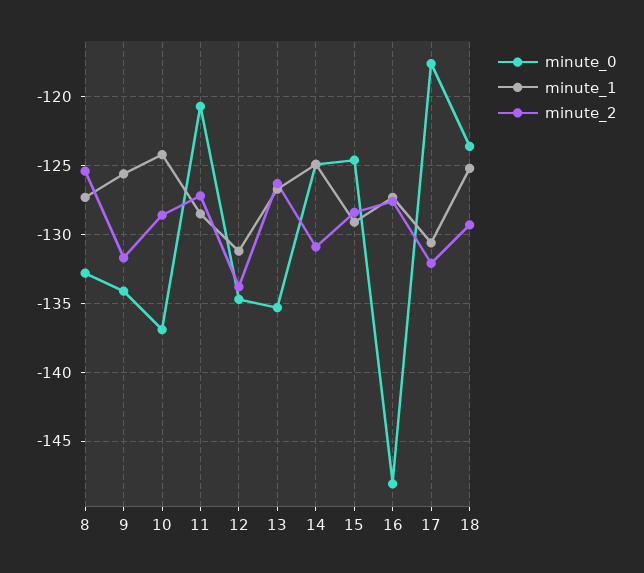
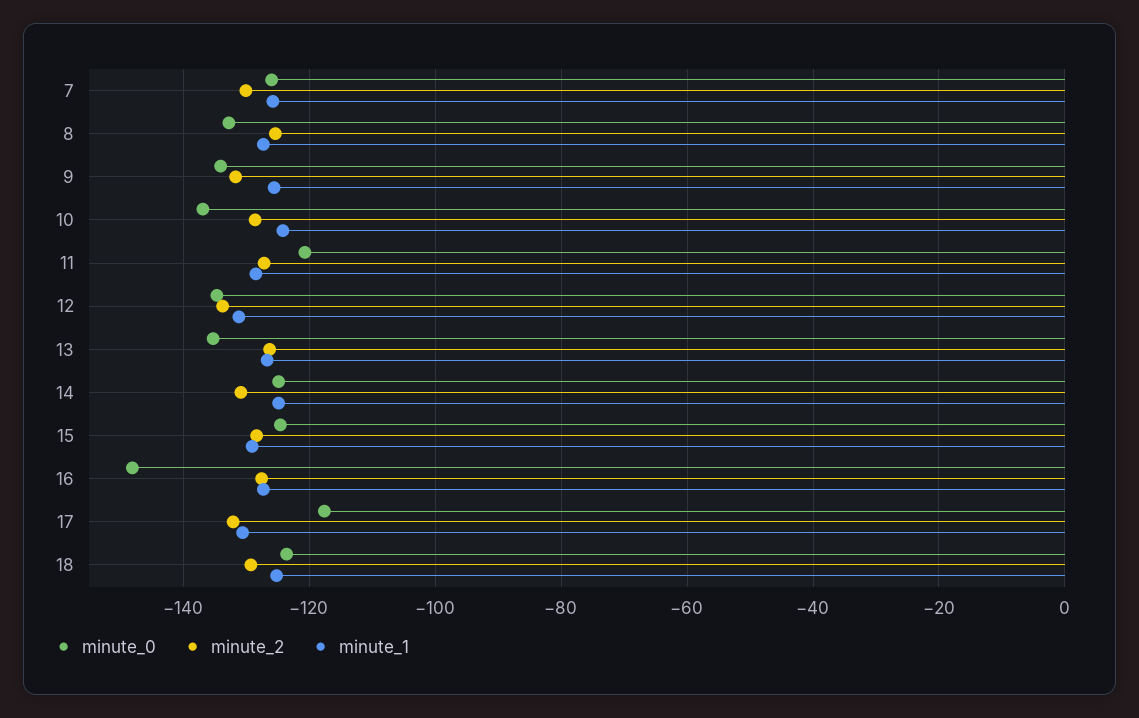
  {
    "minute_0": {
      "8": -133,
      "9": -134,
      "10": -137,
      "11": -120.5,
      "12": -134.5,
      "13": -135.5,
      "14": -125,
      "15": -124.5,
      "16": -148,
      "17": -117.5,
-     "18": -123.5
+     "18": -123.5,
+     "7": -126
    },
    "minute_1": {
      "8": -127.5,
      "9": -125.5,
      "10": -124,
      "11": -128.5,
      "12": -131,
      "13": -126.5,
      "14": -125,
      "15": -129,
      "16": -127.5,
      "17": -130.5,
-     "18": -125
+     "18": -125,
+     "7": -126
    },
    "minute_2": {
      "8": -125.5,
      "9": -131.5,
      "10": -128.5,
      "11": -127,
      "12": -134,
      "13": -126.5,
      "14": -131,
      "15": -128.5,
      "16": -127.5,
      "17": -132,
-     "18": -129.5
+     "18": -129.5,
+     "7": -130
    }
  }

